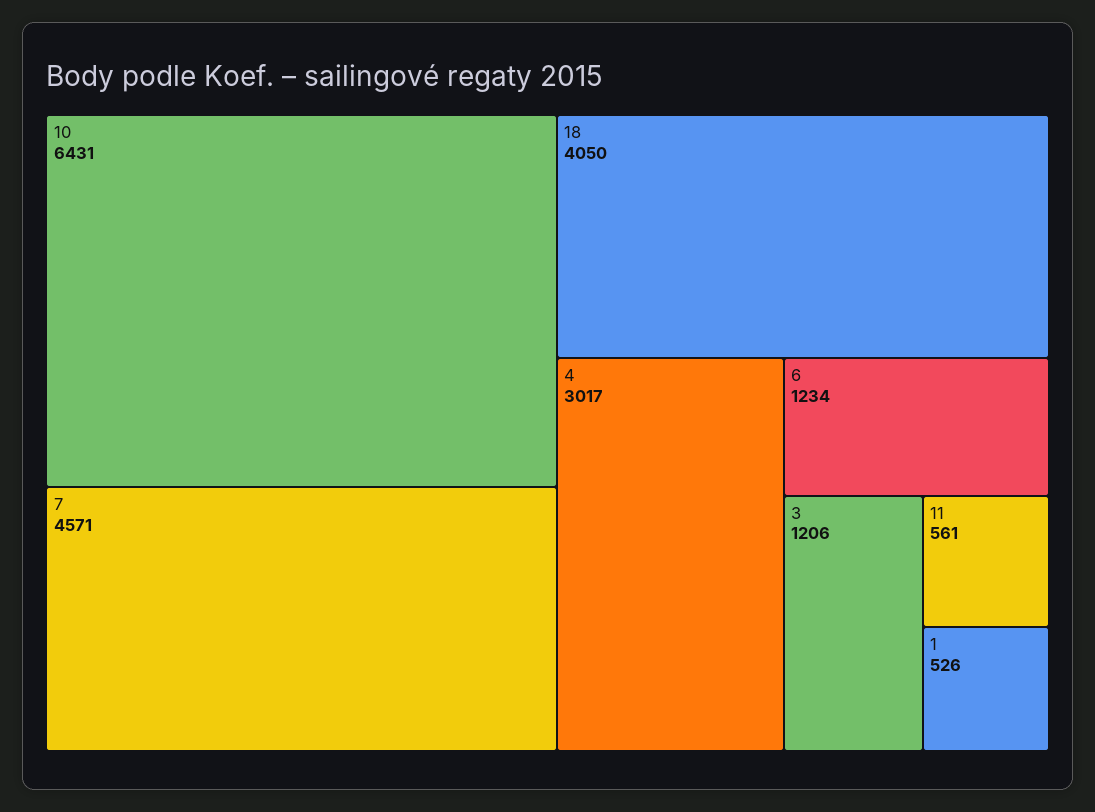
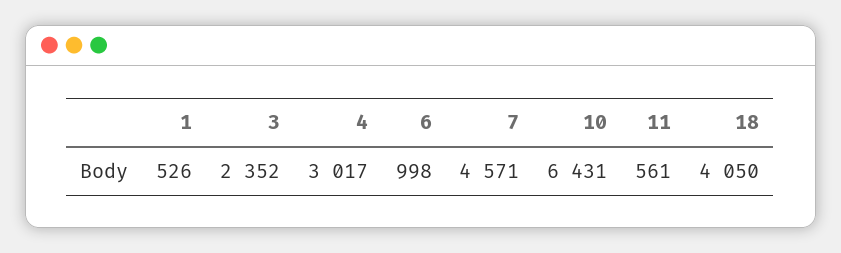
  {
    "10": 6431,
    "7": 4571,
    "18": 4050,
    "4": 3017,
-   "6": 1234,
+   "6": 998,
-   "3": 1206,
+   "3": 2352,
    "11": 561,
    "1": 526
  }

